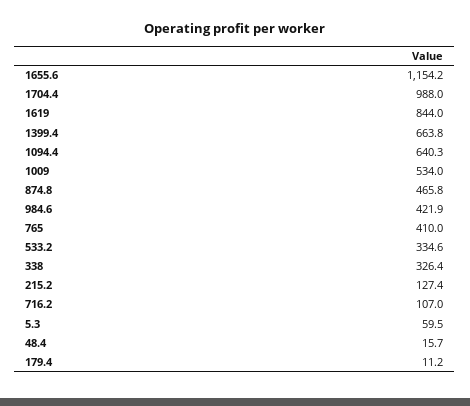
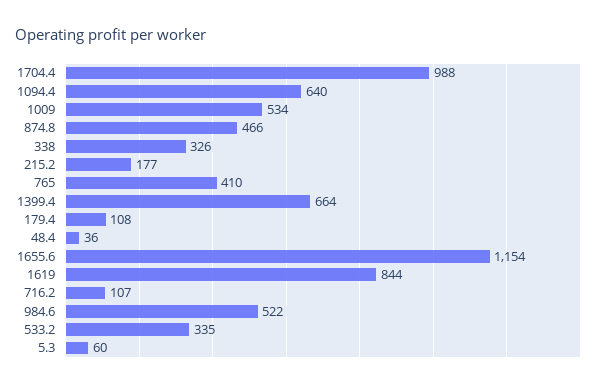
  {
    "1655.6": 1154.2,
    "1704.4": 988,
    "1619": 844,
    "1399.4": 663.8,
    "1094.4": 640.3,
    "1009": 534,
    "874.8": 465.8,
-   "984.6": 421.9,
+   "984.6": 522,
    "765": 410,
    "533.2": 334.6,
    "338": 326.4,
-   "215.2": 127.4,
+   "215.2": 177,
    "716.2": 107,
    "5.3": 59.5,
-   "48.4": 15.7,
+   "48.4": 36,
-   "179.4": 11.2
+   "179.4": 108
  }

